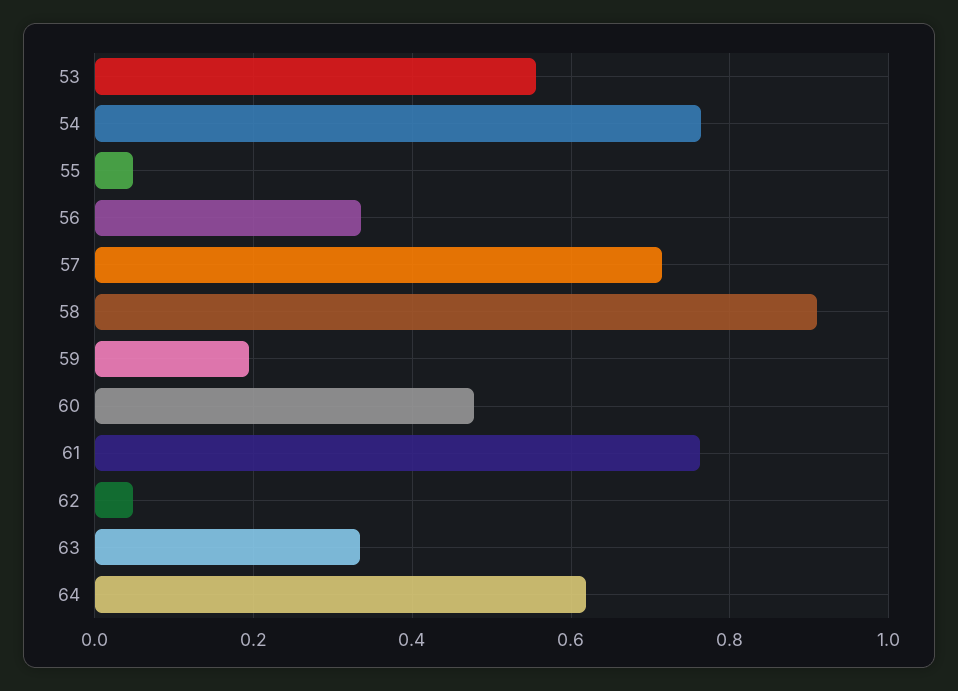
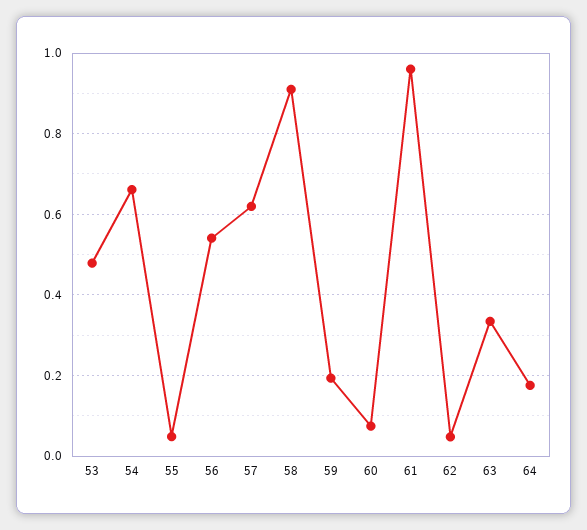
  {
-   "53": 0.56,
+   "53": 0.48,
-   "54": 0.76,
+   "54": 0.66,
    "55": 0.04,
-   "56": 0.34,
+   "56": 0.54,
-   "57": 0.72,
+   "57": 0.62,
    "58": 0.92,
    "59": 0.2,
-   "60": 0.48,
+   "60": 0.08,
-   "61": 0.76,
+   "61": 0.96,
    "62": 0.04,
    "63": 0.34,
-   "64": 0.62
+   "64": 0.18
  }

